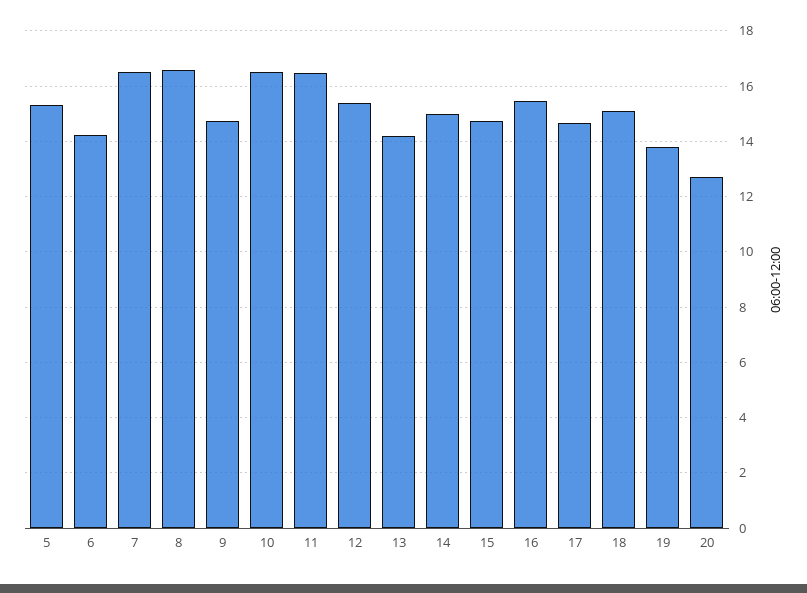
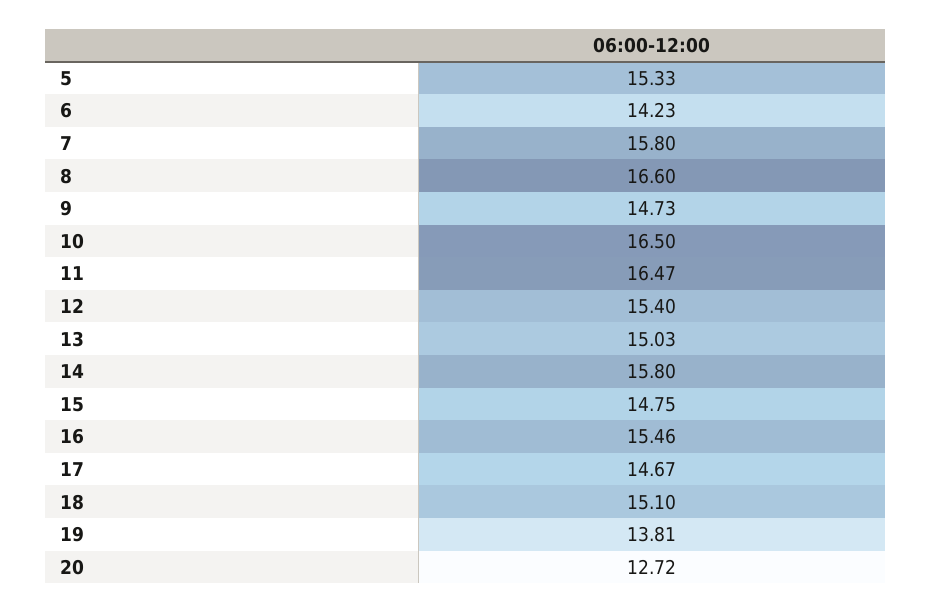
  {
    "5": 15.33,
    "6": 14.23,
-   "7": 16.5,
+   "7": 15.8,
    "8": 16.6,
    "9": 14.73,
    "10": 16.5,
    "11": 16.47,
    "12": 15.4,
-   "13": 14.25,
+   "13": 15.03,
-   "14": 15,
+   "14": 15.8,
    "15": 14.75,
    "16": 15.46,
    "17": 14.67,
    "18": 15.1,
    "19": 13.81,
    "20": 12.72
  }

